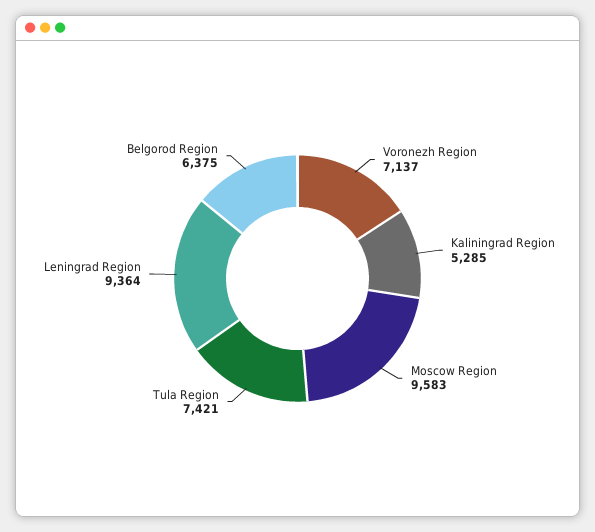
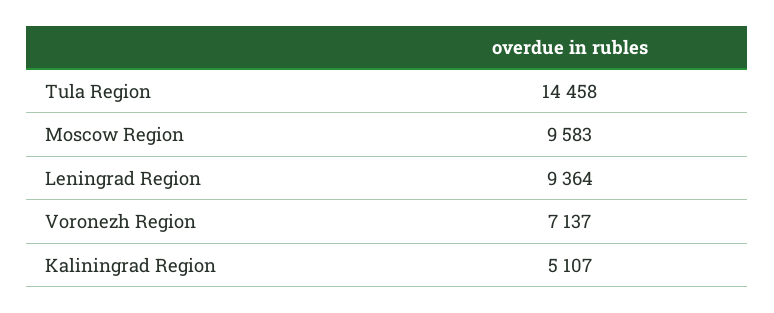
  {
    "Voronezh Region": 7137,
-   "Kaliningrad Region": 5285,
+   "Kaliningrad Region": 5107,
    "Moscow Region": 9583,
-   "Tula Region": 7421,
+   "Tula Region": 14458,
-   "Leningrad Region": 9364,
+   "Leningrad Region": 9364
-   "Belgorod Region": 6375
  }

